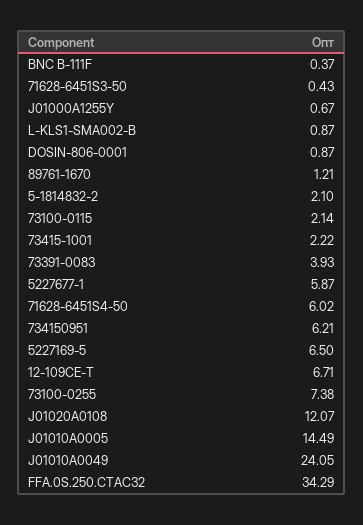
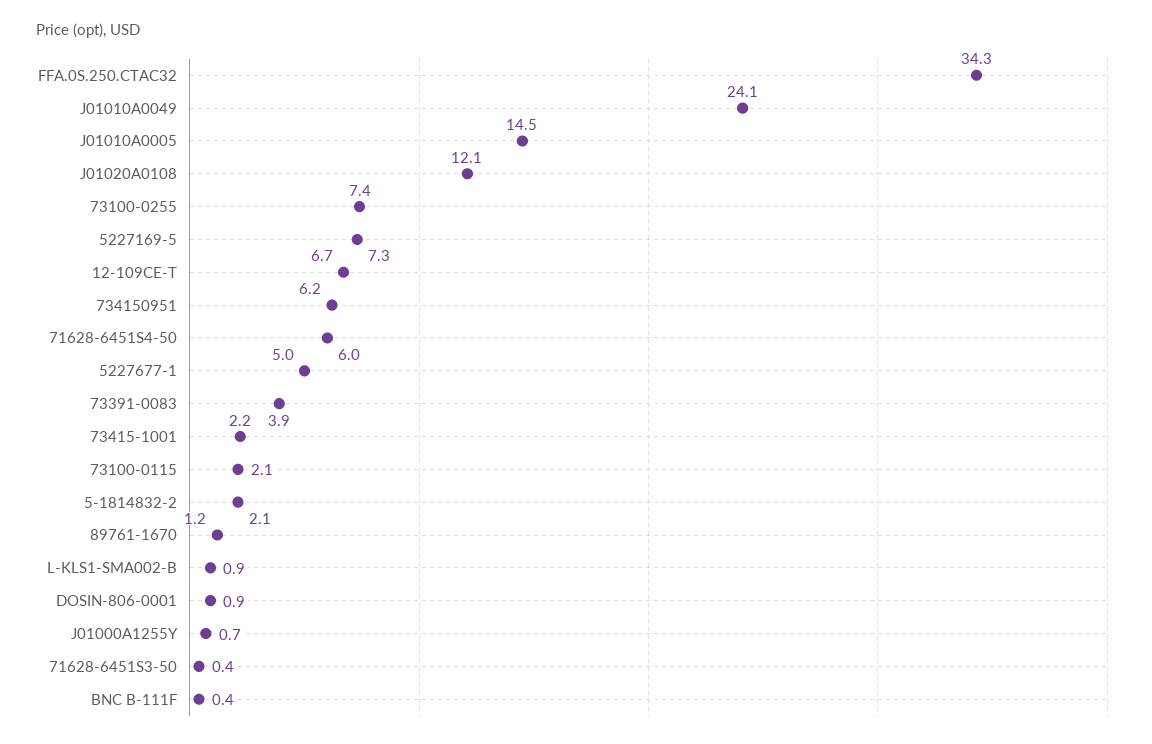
  {
    "BNC B-111F": 0.37,
    "71628-6451S3-50": 0.43,
    "J01000A1255Y": 0.67,
    "L-KLS1-SMA002-B": 0.87,
    "DOSIN-806-0001": 0.87,
    "89761-1670": 1.21,
    "5-1814832-2": 2.1,
    "73100-0115": 2.14,
    "73415-1001": 2.22,
    "73391-0083": 3.93,
-   "5227677-1": 5.87,
+   "5227677-1": 5,
    "71628-6451S4-50": 6.02,
    "734150951": 6.21,
-   "5227169-5": 6.5,
+   "5227169-5": 7.3,
    "12-109CE-T": 6.71,
    "73100-0255": 7.38,
    "J01020A0108": 12.07,
    "J01010A0005": 14.49,
    "J01010A0049": 24.05,
    "FFA.0S.250.CTAC32": 34.29
  }

